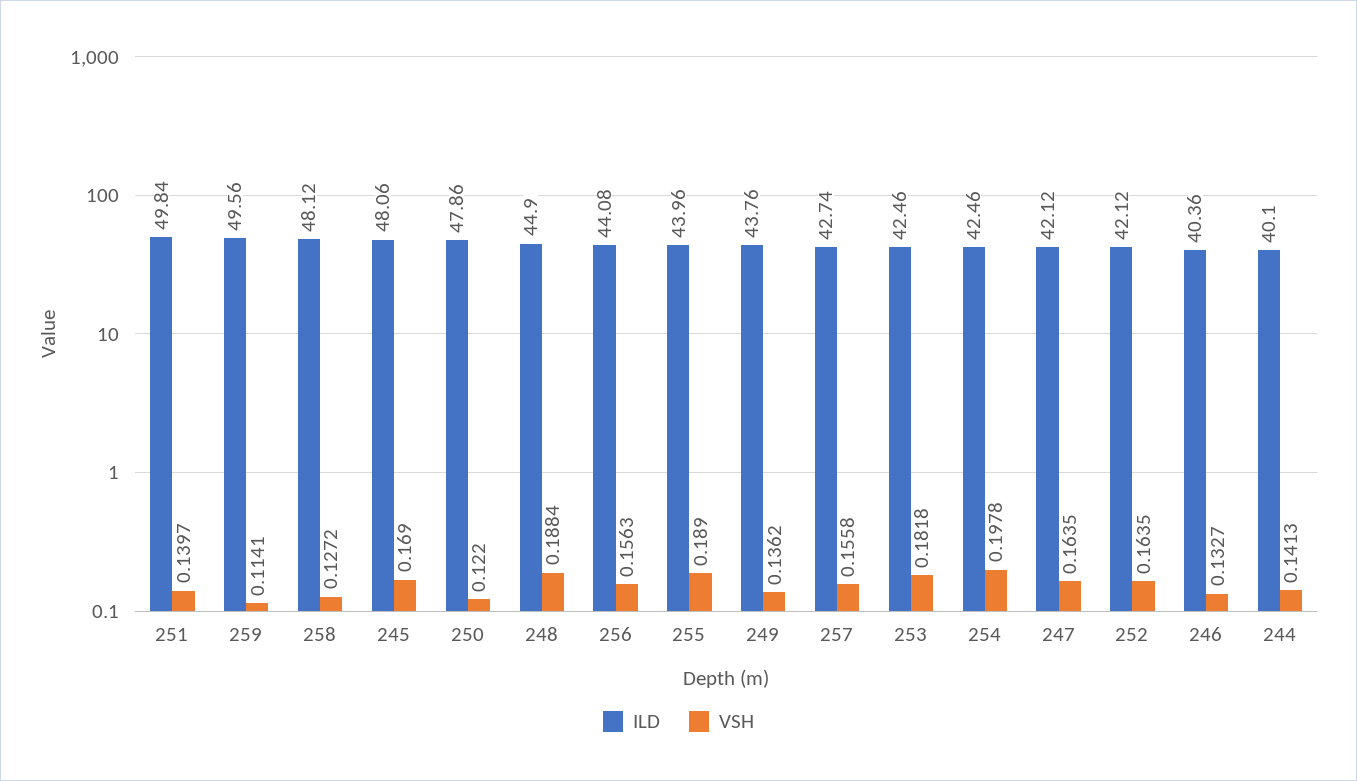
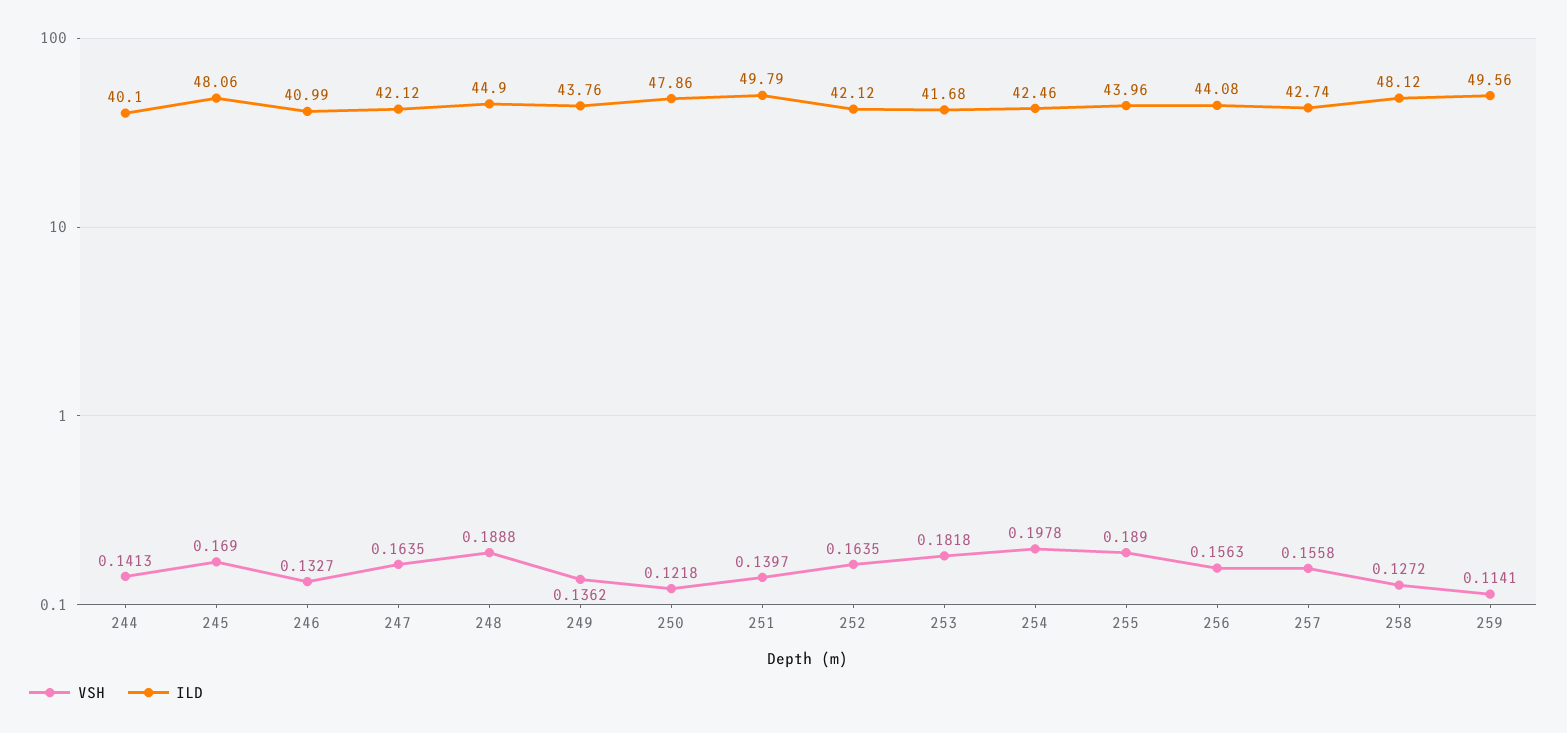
  {
    "ILD": {
-     "251": 49.84,
+     "251": 49.79,
      "259": 49.56,
      "258": 48.12,
      "245": 48.06,
      "250": 47.86,
      "248": 44.9,
      "256": 44.08,
      "255": 43.96,
      "249": 43.76,
      "257": 42.74,
-     "253": 42.46,
+     "253": 41.68,
      "254": 42.46,
      "247": 42.12,
      "252": 42.12,
-     "246": 40.36,
+     "246": 40.99,
      "244": 40.1
    },
    "VSH": {
      "251": 0.1397,
      "259": 0.1141,
      "258": 0.1272,
      "245": 0.169,
-     "250": 0.122,
+     "250": 0.1218,
-     "248": 0.1884,
+     "248": 0.1888,
      "256": 0.1563,
      "255": 0.189,
      "249": 0.1362,
      "257": 0.1558,
      "253": 0.1818,
      "254": 0.1978,
      "247": 0.1635,
      "252": 0.1635,
      "246": 0.1327,
      "244": 0.1413
    }
  }

